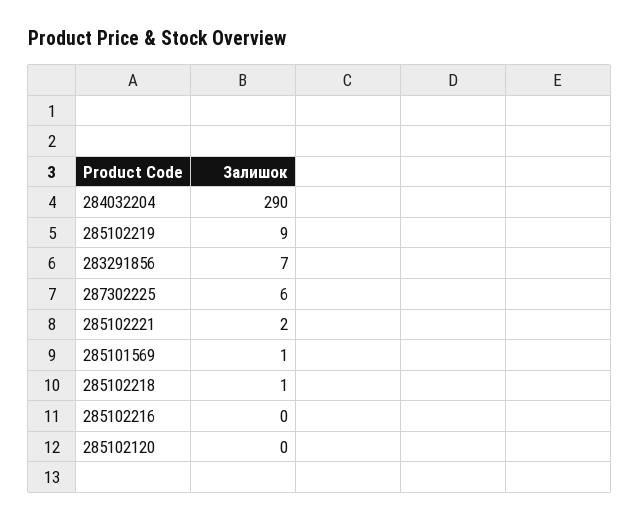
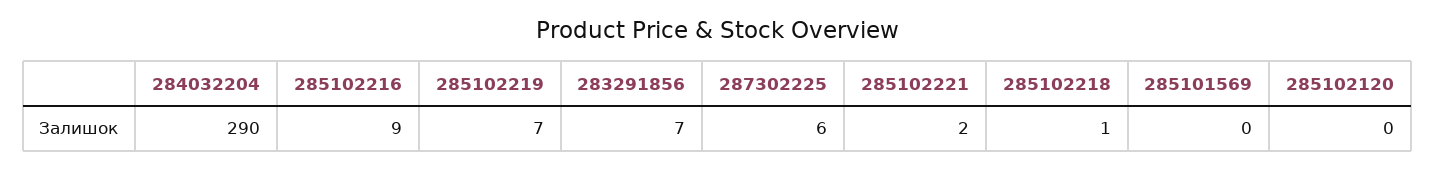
  {
    "284032204": 290,
-   "285102219": 9,
+   "285102219": 7,
    "283291856": 7,
    "287302225": 6,
    "285102221": 2,
-   "285101569": 1,
+   "285101569": 0,
    "285102218": 1,
-   "285102216": 0,
+   "285102216": 9,
    "285102120": 0
  }

